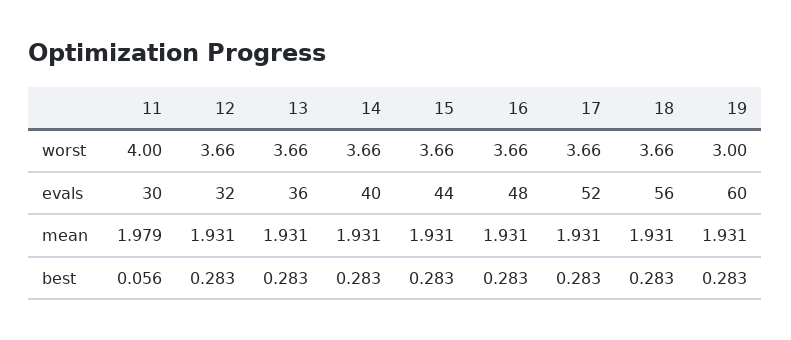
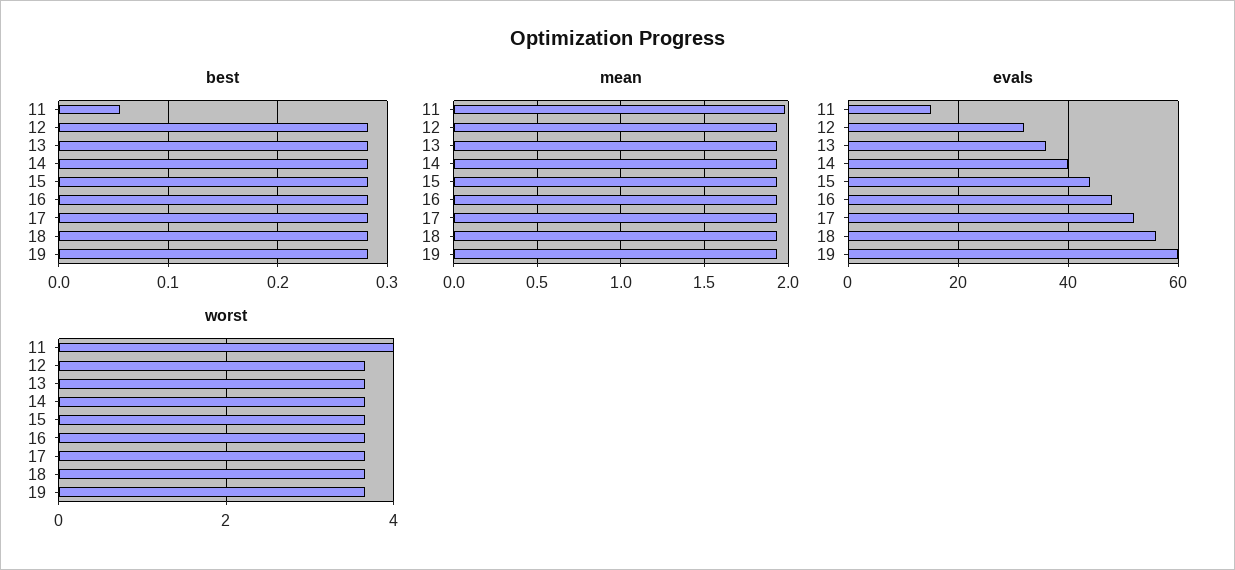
  {
    "worst": {
      "11": 4,
      "12": 3.66,
      "13": 3.66,
      "14": 3.66,
      "15": 3.66,
      "16": 3.66,
      "17": 3.66,
      "18": 3.66,
-     "19": 3
+     "19": 3.6
    },
    "evals": {
-     "11": 30,
+     "11": 15,
      "12": 32,
      "13": 36,
      "14": 40,
      "15": 44,
      "16": 48,
      "17": 52,
      "18": 56,
      "19": 60
    },
    "mean": {
      "11": 1.979,
      "12": 1.931,
      "13": 1.931,
      "14": 1.931,
      "15": 1.931,
      "16": 1.931,
      "17": 1.931,
      "18": 1.931,
      "19": 1.931
    },
    "best": {
      "11": 0.056,
      "12": 0.283,
      "13": 0.283,
      "14": 0.283,
      "15": 0.283,
      "16": 0.283,
      "17": 0.283,
      "18": 0.283,
      "19": 0.283
    }
  }

